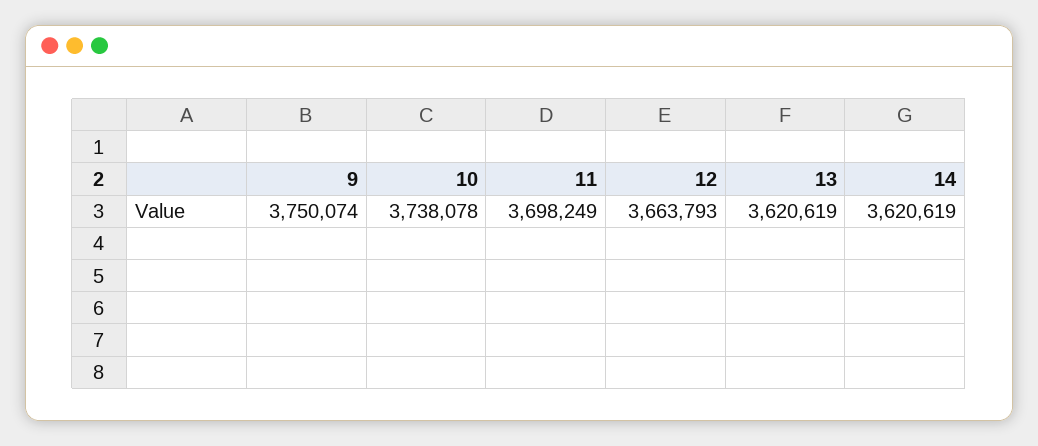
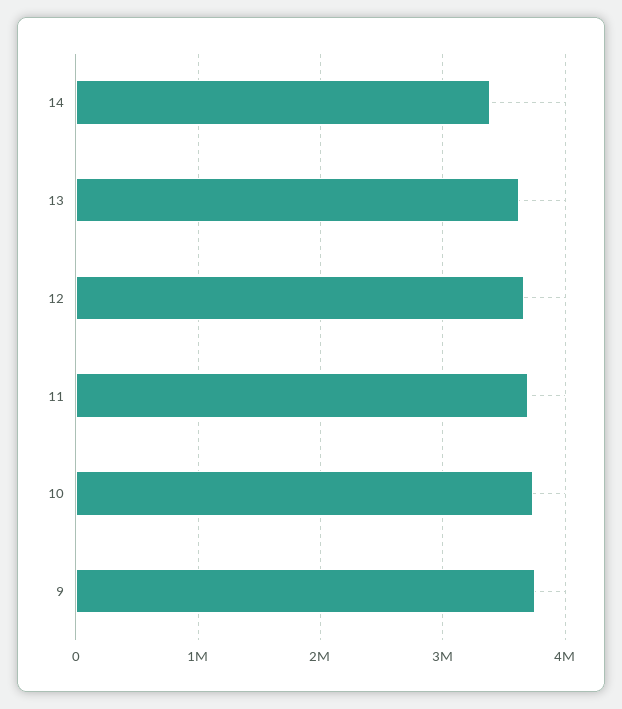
  {
    "9": 3750074,
    "10": 3738078,
    "11": 3698249,
    "12": 3663793,
    "13": 3620619,
-   "14": 3620619
+   "14": 3400000
  }

